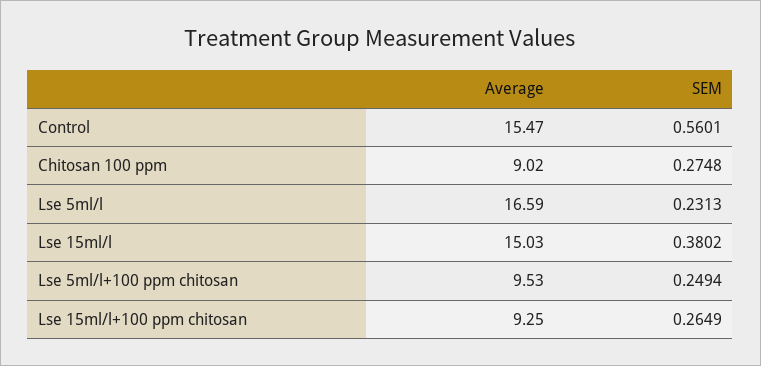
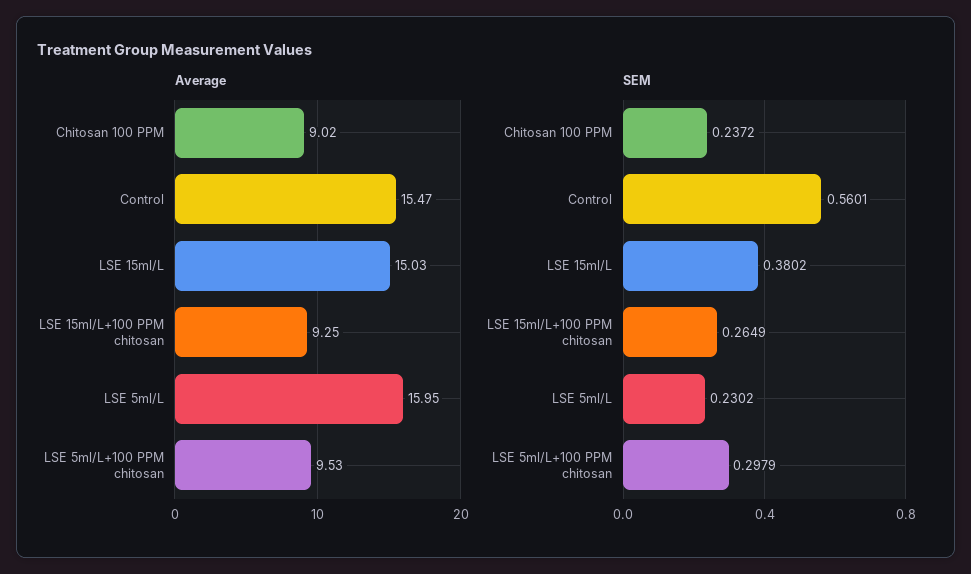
  {
    "Average": {
      "Control": 15.47,
      "Chitosan 100 ppm": 9.02,
-     "Lse 5ml/l": 16.59,
+     "Lse 5ml/l": 15.95,
      "Lse 15ml/l": 15.03,
      "Lse 5ml/l+100 ppm chitosan": 9.53,
      "Lse 15ml/l+100 ppm chitosan": 9.25
    },
    "SEM": {
      "Control": 0.5601,
-     "Chitosan 100 ppm": 0.2748,
+     "Chitosan 100 ppm": 0.2372,
-     "Lse 5ml/l": 0.2313,
+     "Lse 5ml/l": 0.2302,
      "Lse 15ml/l": 0.3802,
-     "Lse 5ml/l+100 ppm chitosan": 0.2494,
+     "Lse 5ml/l+100 ppm chitosan": 0.2979,
      "Lse 15ml/l+100 ppm chitosan": 0.2649
    }
  }

